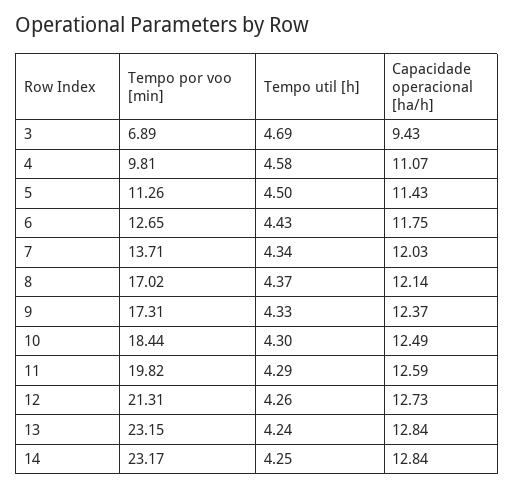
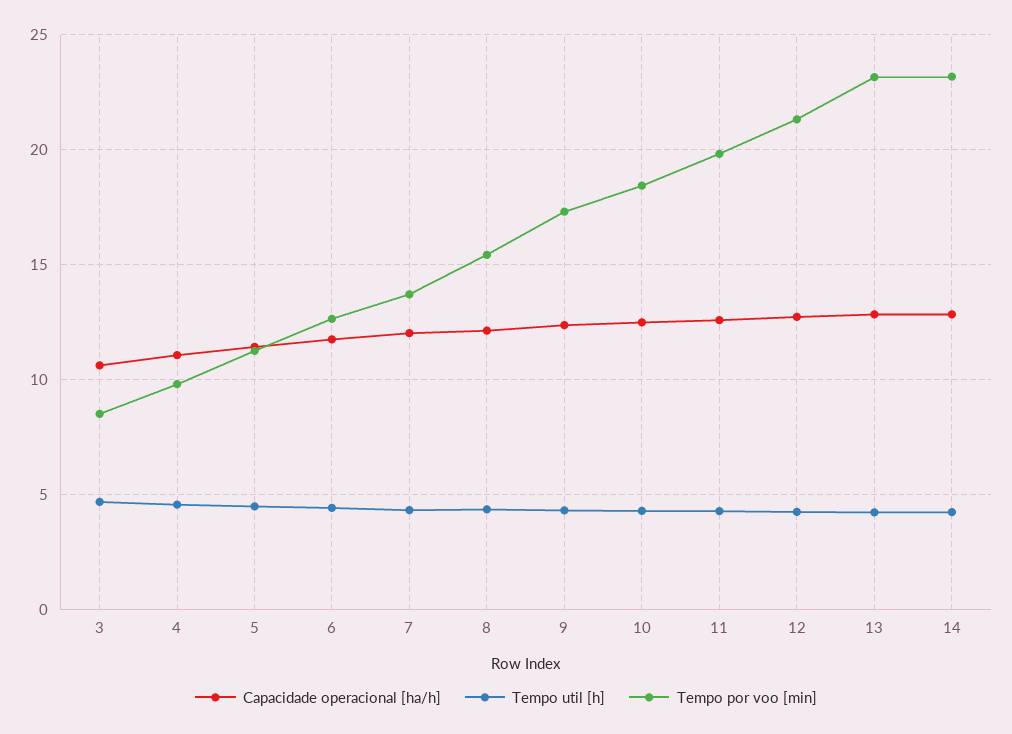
  {
    "Tempo por voo [min]": {
-     "3": 6.89,
+     "3": 8.5,
      "4": 9.81,
      "5": 11.26,
      "6": 12.65,
      "7": 13.71,
-     "8": 17.02,
+     "8": 15.5,
      "9": 17.31,
      "10": 18.44,
      "11": 19.82,
      "12": 21.31,
      "13": 23.15,
      "14": 23.17
    },
    "Tempo util [h]": {
      "3": 4.69,
      "4": 4.58,
      "5": 4.5,
      "6": 4.43,
      "7": 4.34,
      "8": 4.37,
      "9": 4.33,
      "10": 4.3,
      "11": 4.29,
      "12": 4.26,
      "13": 4.24,
      "14": 4.25
    },
    "Capacidade operacional [ha/h]": {
-     "3": 9.43,
+     "3": 10.5,
      "4": 11.07,
      "5": 11.43,
      "6": 11.75,
      "7": 12.03,
      "8": 12.14,
      "9": 12.37,
      "10": 12.49,
      "11": 12.59,
      "12": 12.73,
      "13": 12.84,
      "14": 12.84
    }
  }

